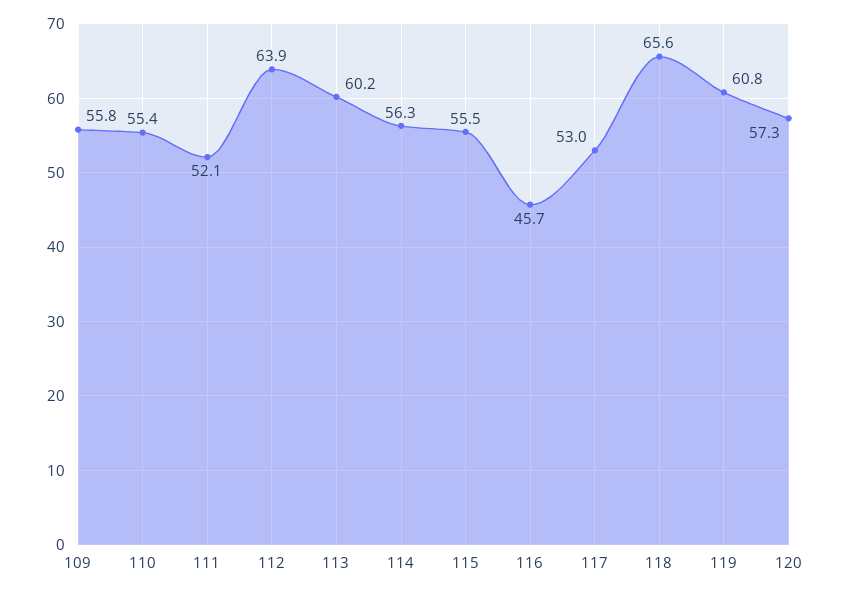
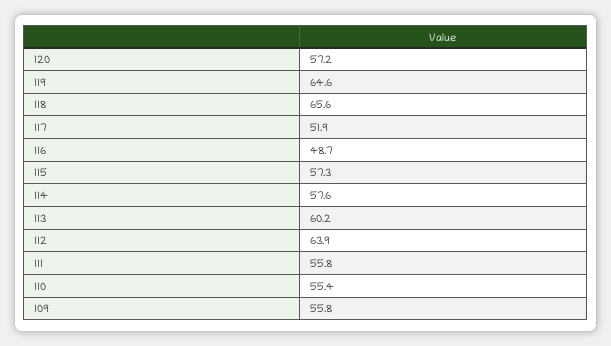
  {
    "109": 55.8,
    "110": 55.4,
-   "111": 52.1,
+   "111": 55.8,
    "112": 63.9,
    "113": 60.2,
-   "114": 56.3,
+   "114": 57.6,
-   "115": 55.5,
+   "115": 57.3,
-   "116": 45.7,
+   "116": 48.7,
-   "117": 53,
+   "117": 51.9,
    "118": 65.6,
-   "119": 60.8,
+   "119": 64.6,
-   "120": 57.3
+   "120": 57.2
  }

